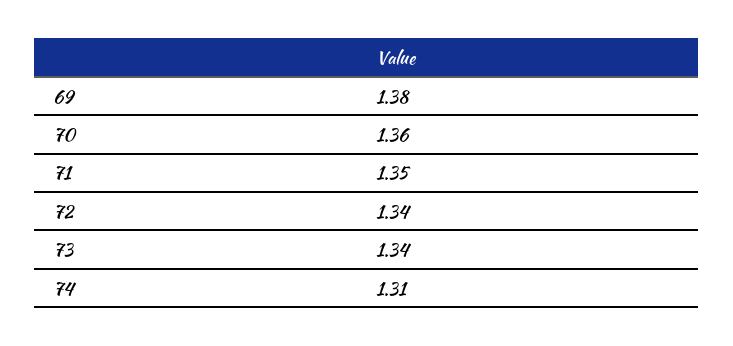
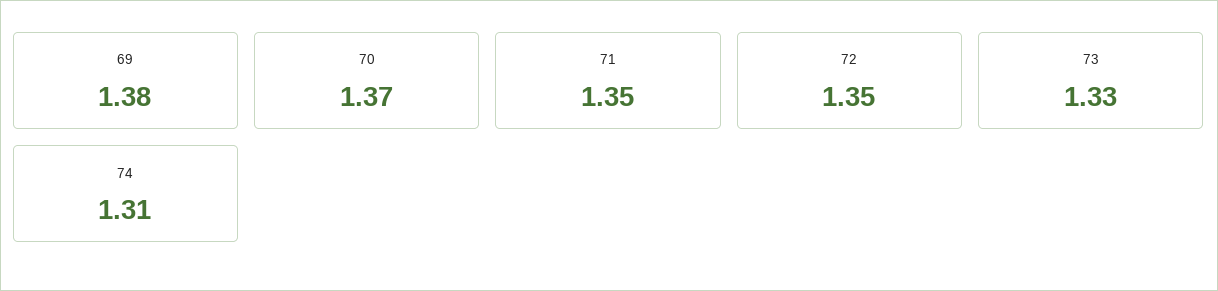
  {
    "69": 1.38,
-   "70": 1.36,
+   "70": 1.37,
    "71": 1.35,
-   "72": 1.34,
+   "72": 1.35,
-   "73": 1.34,
+   "73": 1.33,
    "74": 1.31
  }

